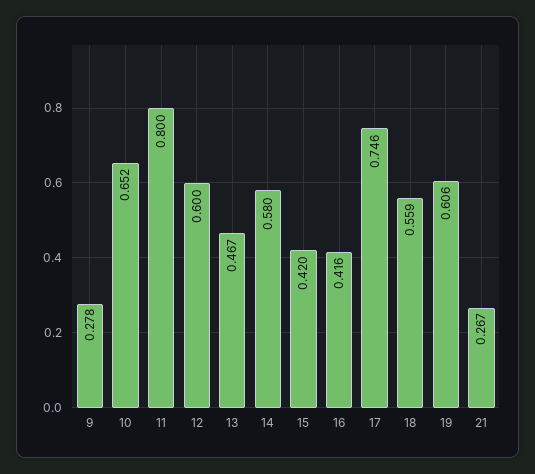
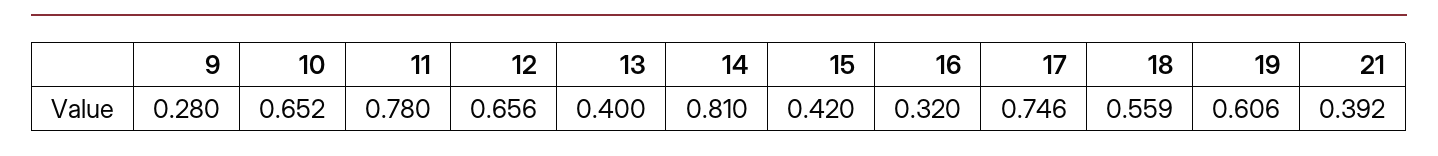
  {
-   "9": 0.278,
+   "9": 0.28,
    "10": 0.652,
-   "11": 0.8,
+   "11": 0.78,
-   "12": 0.6,
+   "12": 0.656,
-   "13": 0.467,
+   "13": 0.4,
-   "14": 0.58,
+   "14": 0.81,
    "15": 0.42,
-   "16": 0.416,
+   "16": 0.32,
    "17": 0.746,
    "18": 0.559,
    "19": 0.606,
-   "21": 0.267
+   "21": 0.392
  }

